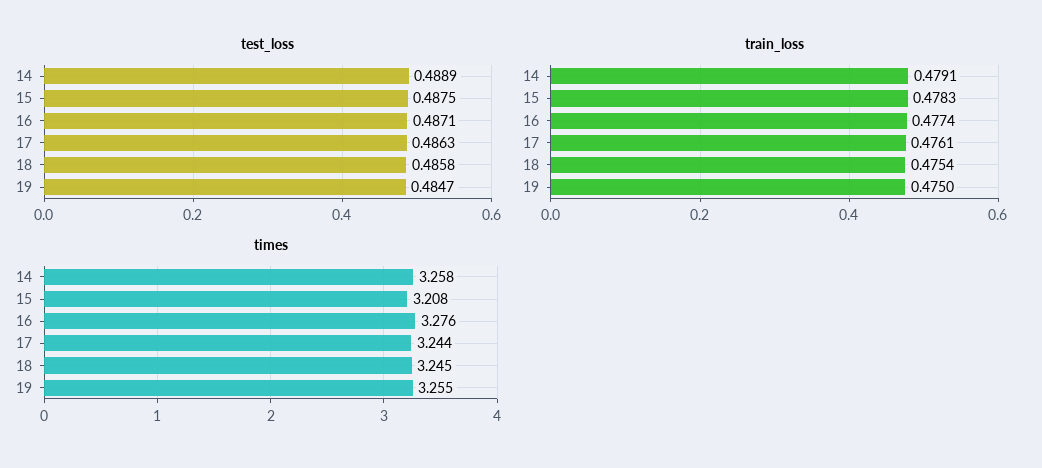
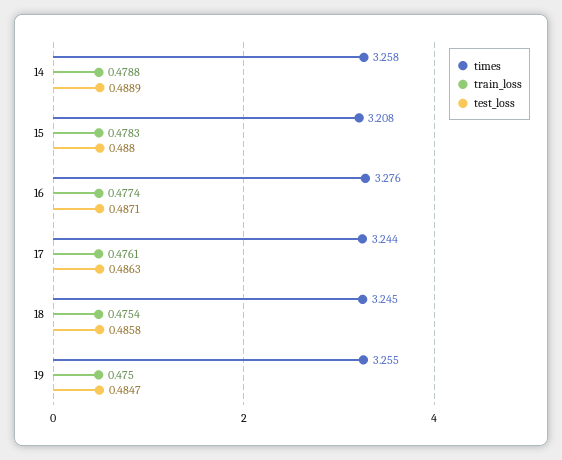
  {
    "test_loss": {
      "14": 0.4889,
-     "15": 0.4875,
+     "15": 0.488,
      "16": 0.4871,
      "17": 0.4863,
      "18": 0.4858,
      "19": 0.4847
    },
    "train_loss": {
-     "14": 0.4791,
+     "14": 0.4788,
      "15": 0.4783,
      "16": 0.4774,
      "17": 0.4761,
      "18": 0.4754,
      "19": 0.475
    },
    "times": {
      "14": 3.258,
      "15": 3.208,
      "16": 3.276,
      "17": 3.244,
      "18": 3.245,
      "19": 3.255
    }
  }

